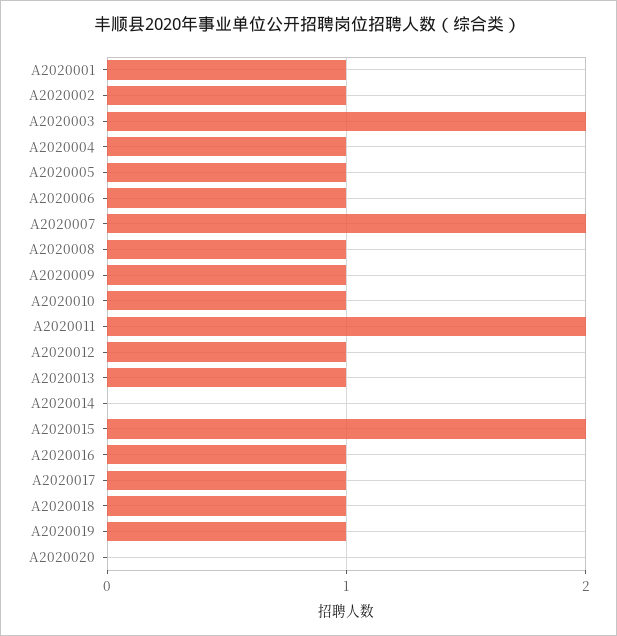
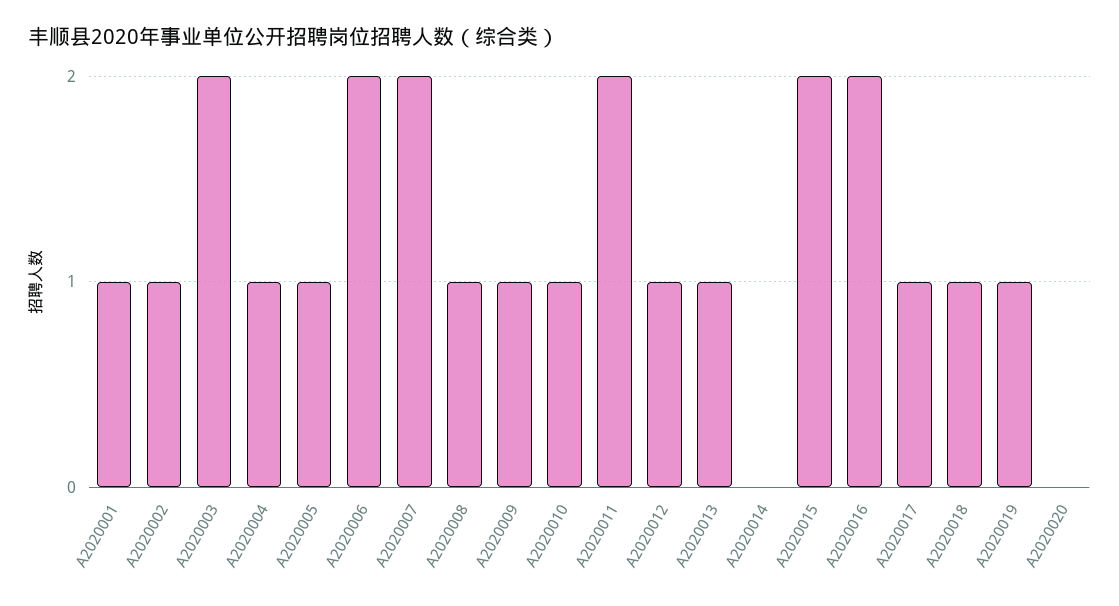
  {
    "A2020001": 1,
    "A2020002": 1,
    "A2020003": 2,
    "A2020004": 1,
    "A2020005": 1,
-   "A2020006": 1,
+   "A2020006": 2,
    "A2020007": 2,
    "A2020008": 1,
    "A2020009": 1,
    "A2020010": 1,
    "A2020011": 2,
    "A2020012": 1,
    "A2020013": 1,
    "A2020014": 0,
    "A2020015": 2,
-   "A2020016": 1,
+   "A2020016": 2,
    "A2020017": 1,
    "A2020018": 1,
    "A2020019": 1,
    "A2020020": 0
  }

